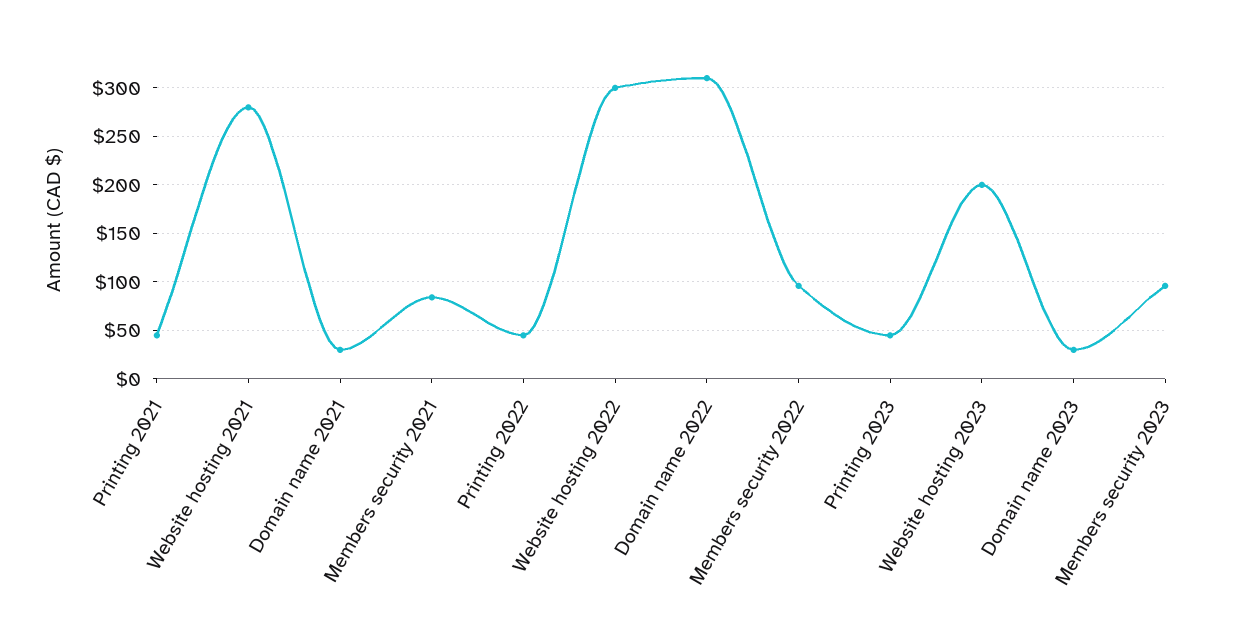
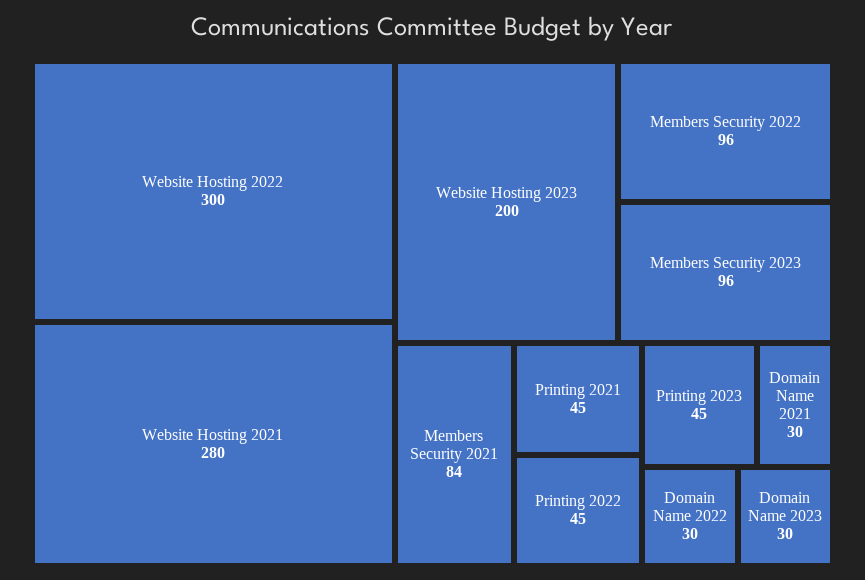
  {
    "Printing 2021": 45,
    "Website hosting 2021": 280,
    "Domain name 2021": 30,
    "Members security 2021": 84,
    "Printing 2022": 45,
    "Website hosting 2022": 300,
-   "Domain name 2022": 310,
+   "Domain name 2022": 30,
    "Members security 2022": 96,
    "Printing 2023": 45,
    "Website hosting 2023": 200,
    "Domain name 2023": 30,
    "Members security 2023": 96
  }

